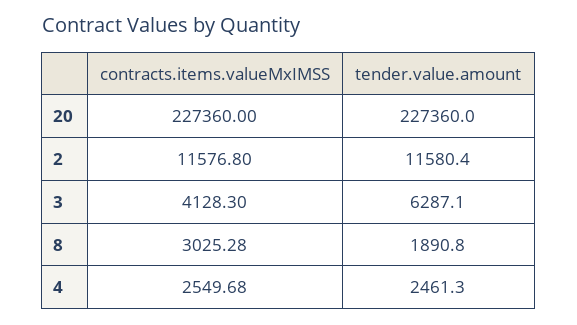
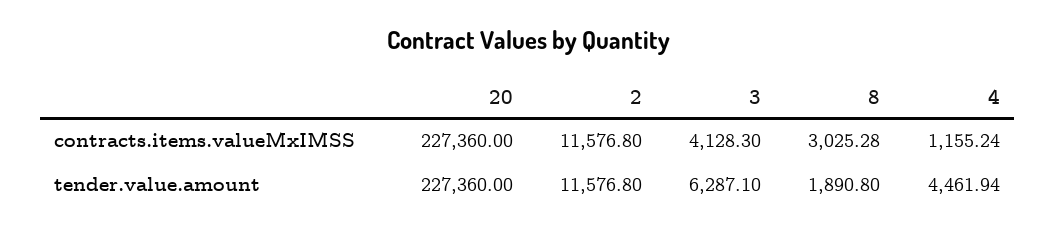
  {
    "contracts.items.valueMxIMSS": {
      "20": 227360,
      "2": 11576.8,
      "3": 4128.3,
      "8": 3025.28,
-     "4": 2549.68
+     "4": 1155.24
    },
    "tender.value.amount": {
      "20": 227360,
-     "2": 11580.4,
+     "2": 11576.8,
      "3": 6287.1,
      "8": 1890.8,
-     "4": 2461.3
+     "4": 4461.94
    }
  }

